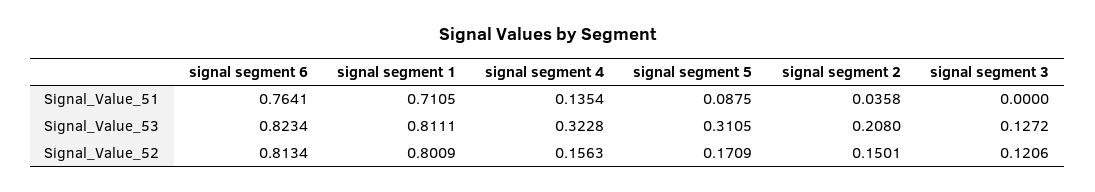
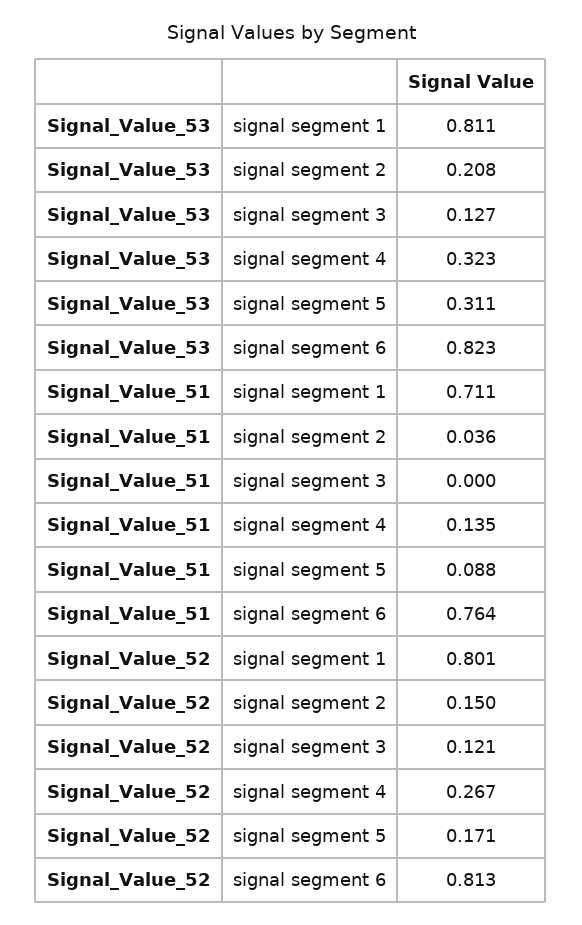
  {
    "signal segment 6": {
      "Signal_Value_51": 0.7641,
      "Signal_Value_53": 0.8234,
      "Signal_Value_52": 0.8134
    },
    "signal segment 1": {
      "Signal_Value_51": 0.7105,
      "Signal_Value_53": 0.8111,
      "Signal_Value_52": 0.8009
    },
    "signal segment 4": {
      "Signal_Value_51": 0.1354,
      "Signal_Value_53": 0.3228,
-     "Signal_Value_52": 0.1563
+     "Signal_Value_52": 0.267
    },
    "signal segment 5": {
      "Signal_Value_51": 0.0875,
      "Signal_Value_53": 0.3105,
      "Signal_Value_52": 0.1709
    },
    "signal segment 2": {
      "Signal_Value_51": 0.0358,
      "Signal_Value_53": 0.208,
      "Signal_Value_52": 0.1501
    },
    "signal segment 3": {
      "Signal_Value_51": 0,
      "Signal_Value_53": 0.1272,
      "Signal_Value_52": 0.1206
    }
  }

